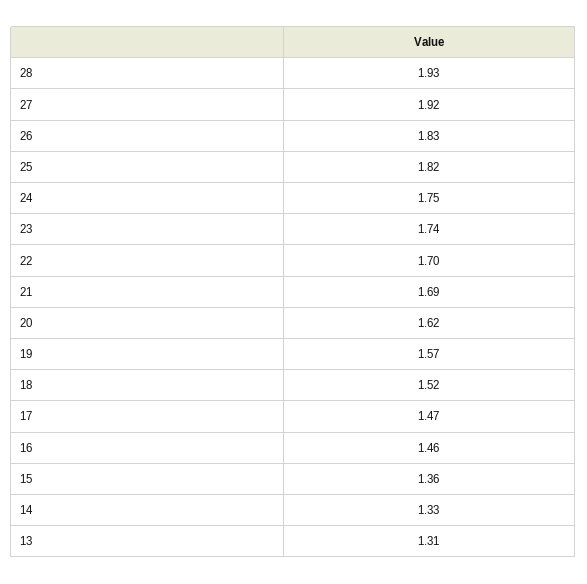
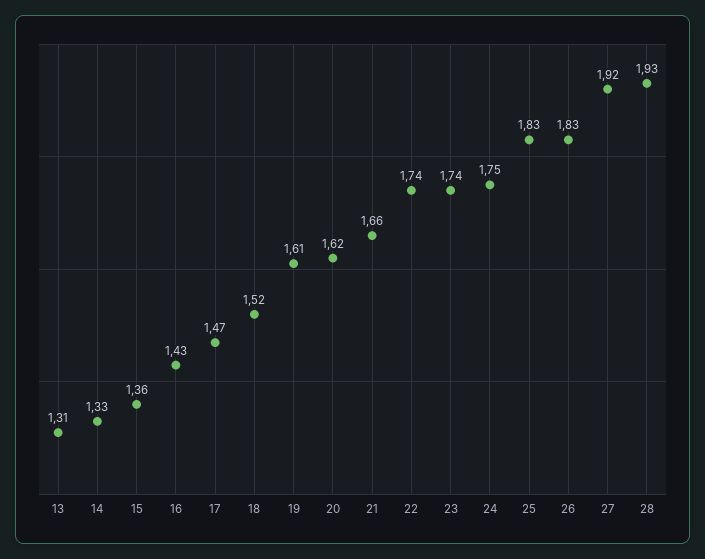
  {
    "28": 1.93,
    "27": 1.92,
    "26": 1.83,
-   "25": 1.82,
+   "25": 1.83,
    "24": 1.75,
    "23": 1.74,
-   "22": 1.7,
+   "22": 1.74,
-   "21": 1.69,
+   "21": 1.66,
    "20": 1.62,
-   "19": 1.57,
+   "19": 1.61,
    "18": 1.52,
    "17": 1.47,
-   "16": 1.46,
+   "16": 1.43,
    "15": 1.36,
    "14": 1.33,
    "13": 1.31
  }

